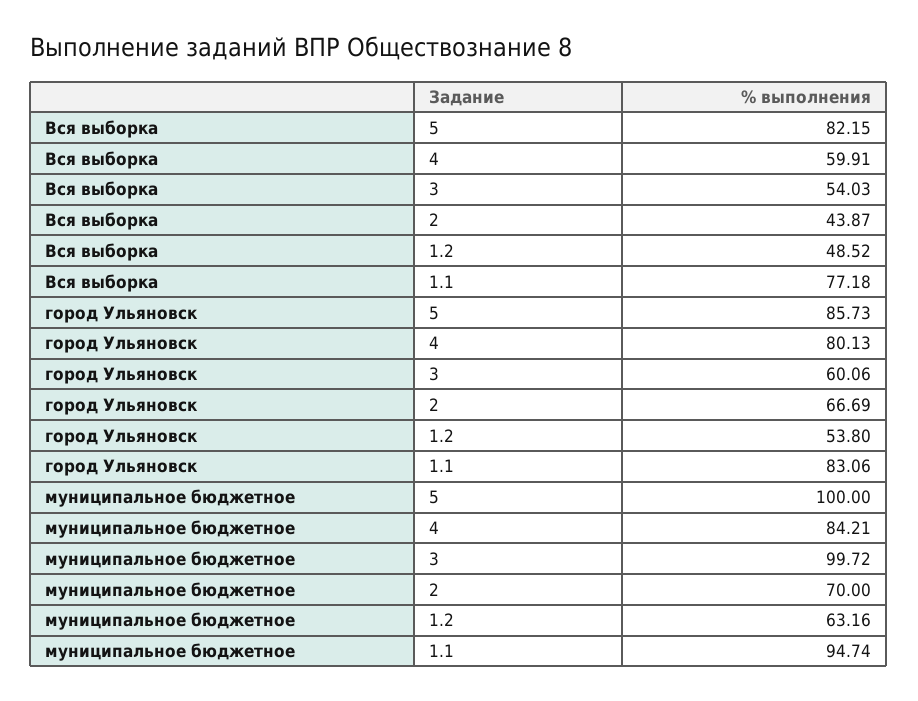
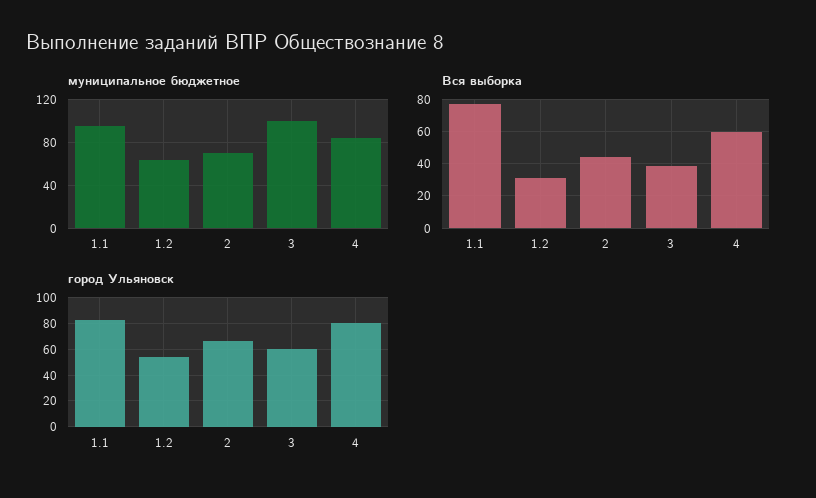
  {
    "Вся выборка": {
-     "5": 82.15,
      "4": 59.91,
-     "3": 54.03,
+     "3": 40,
      "2": 43.87,
-     "1.2": 48.52,
+     "1.2": 30,
      "1.1": 77.18
    },
    "город Ульяновск": {
-     "5": 85.73,
      "4": 80.13,
      "3": 60.06,
      "2": 66.69,
      "1.2": 53.8,
      "1.1": 83.06
    },
    "муниципальное бюджетное": {
-     "5": 100,
      "4": 84.21,
      "3": 99.72,
      "2": 70,
      "1.2": 63.16,
      "1.1": 94.74
    }
  }

